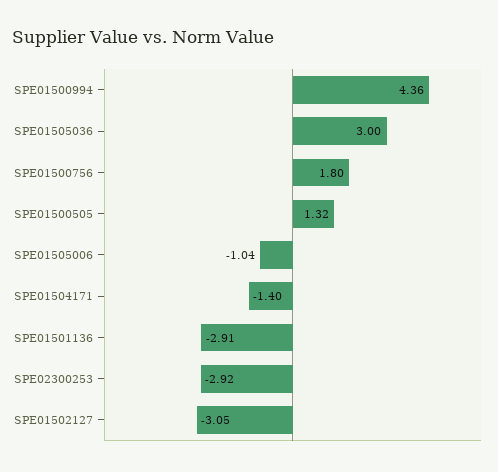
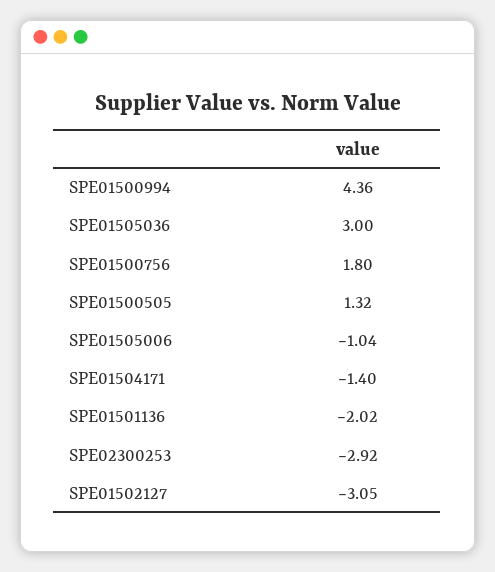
  {
    "SPE01500994": 4.36,
    "SPE01505036": 3,
    "SPE01500756": 1.8,
    "SPE01500505": 1.32,
    "SPE01505006": -1.04,
    "SPE01504171": -1.4,
-   "SPE01501136": -2.91,
+   "SPE01501136": -2.02,
    "SPE02300253": -2.92,
    "SPE01502127": -3.05
  }

